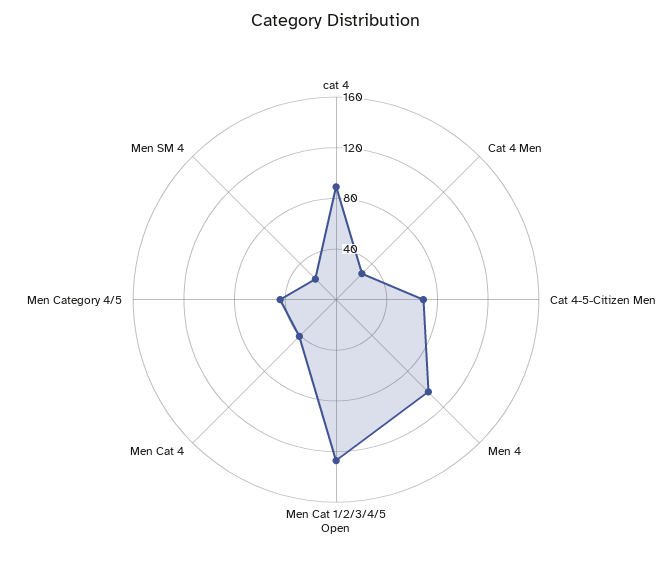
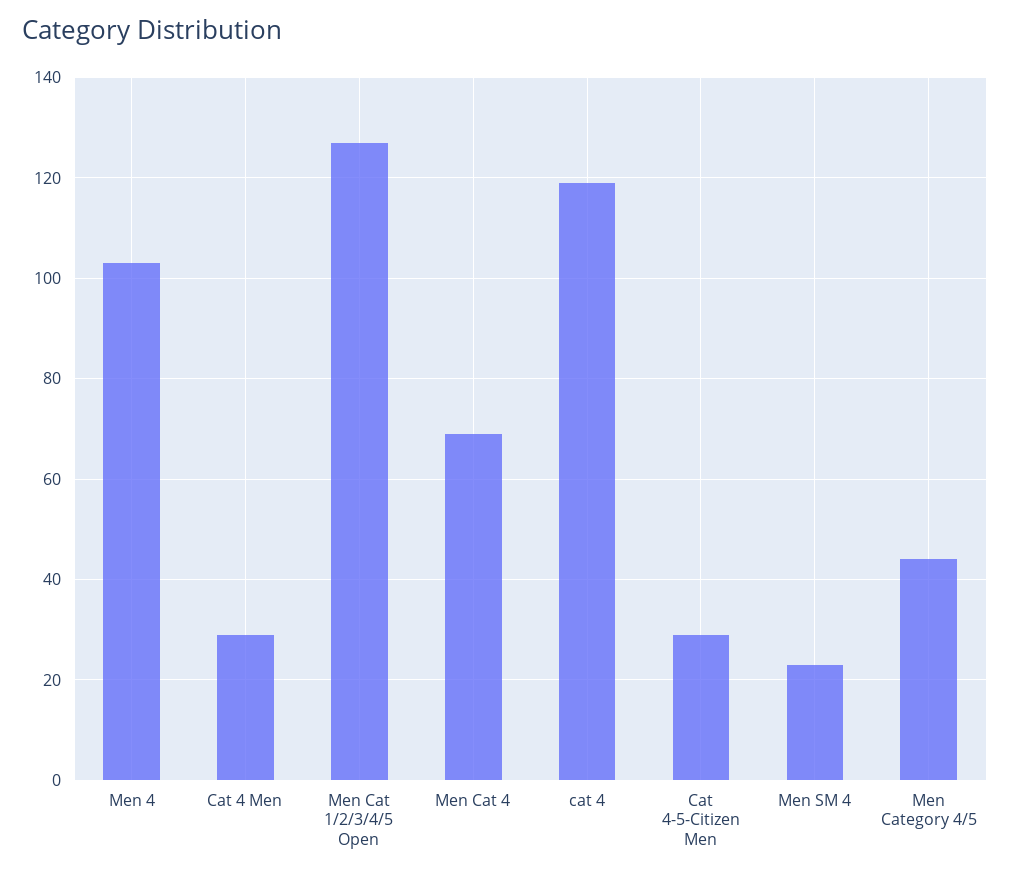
  {
-   "cat 4": 90,
+   "cat 4": 120,
    "Cat 4 Men": 30,
-   "Cat 4-5-Citizen Men": 70,
+   "Cat 4-5-Citizen Men": 30,
    "Men 4": 105,
    "Men Cat 1/2/3/4/5 Open": 125,
-   "Men Cat 4": 40,
+   "Men Cat 4": 70,
    "Men Category 4/5": 45,
    "Men SM 4": 25
  }

